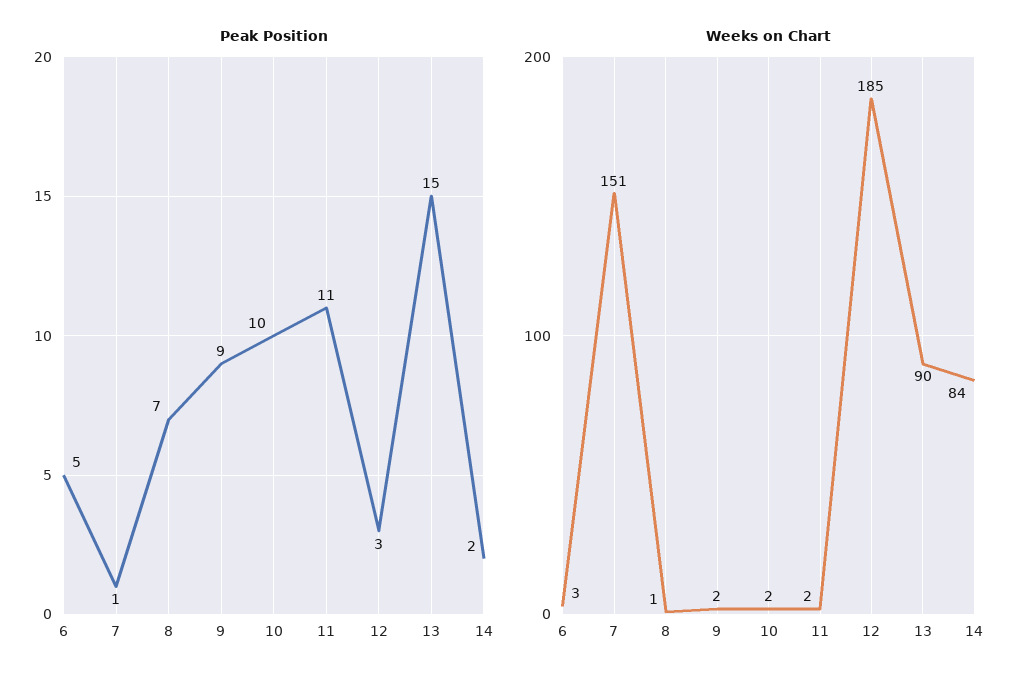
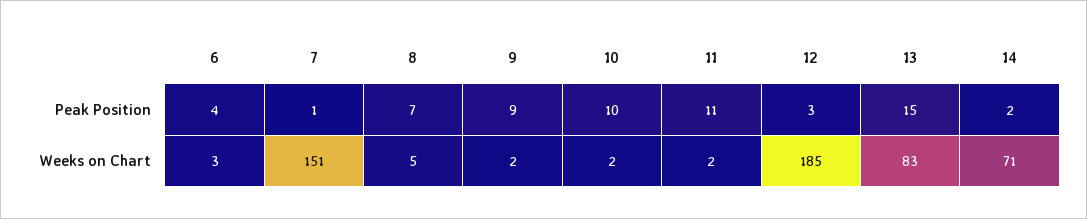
  {
    "Peak Position": {
-     "6": 5,
+     "6": 4,
      "7": 1,
      "8": 7,
      "9": 9,
      "10": 10,
      "11": 11,
      "12": 3,
      "13": 15,
      "14": 2
    },
    "Weeks on Chart": {
      "6": 3,
      "7": 151,
-     "8": 1,
+     "8": 5,
      "9": 2,
      "10": 2,
      "11": 2,
      "12": 185,
-     "13": 90,
+     "13": 83,
-     "14": 84
+     "14": 71
    }
  }

